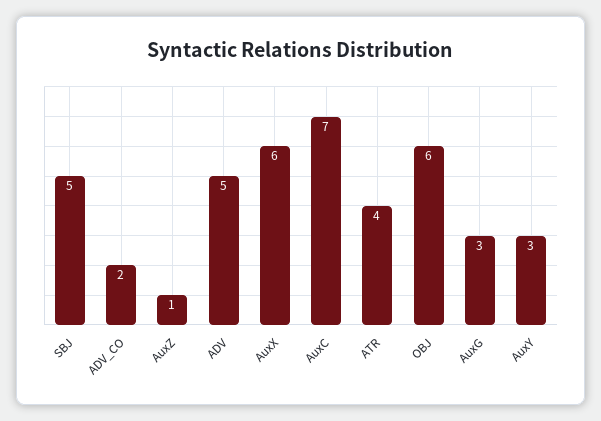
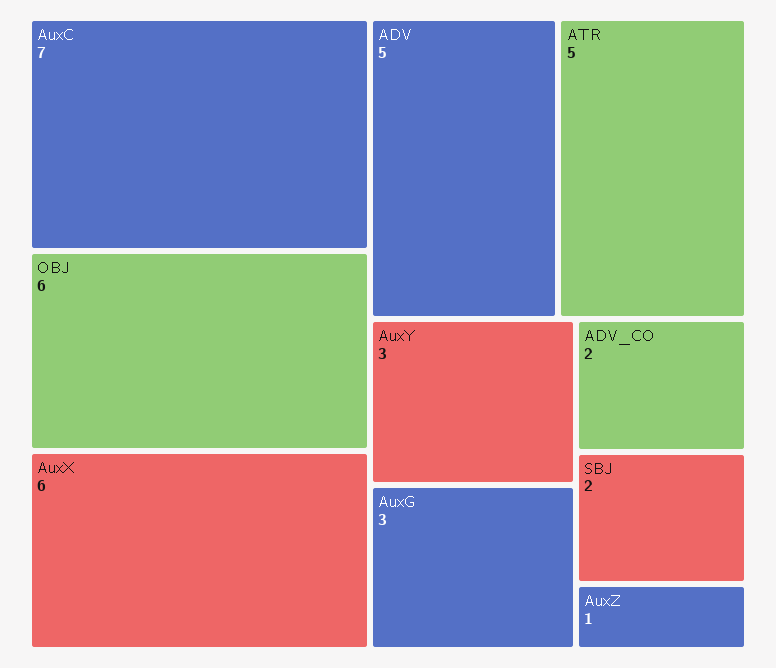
  {
-   "SBJ": 5,
+   "SBJ": 2,
    "ADV_CO": 2,
    "AuxZ": 1,
    "ADV": 5,
    "AuxX": 6,
    "AuxC": 7,
-   "ATR": 4,
+   "ATR": 5,
    "OBJ": 6,
    "AuxG": 3,
    "AuxY": 3
  }

